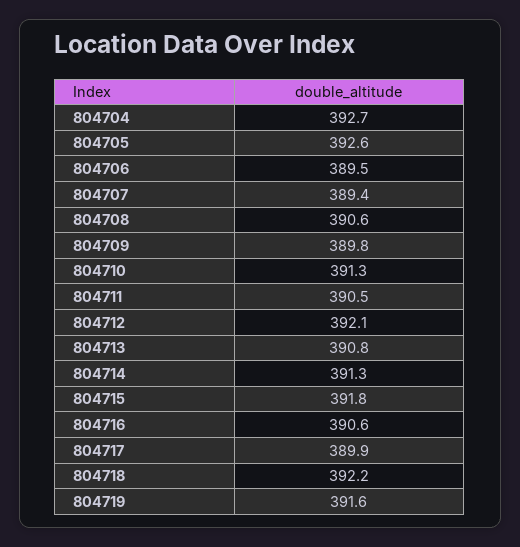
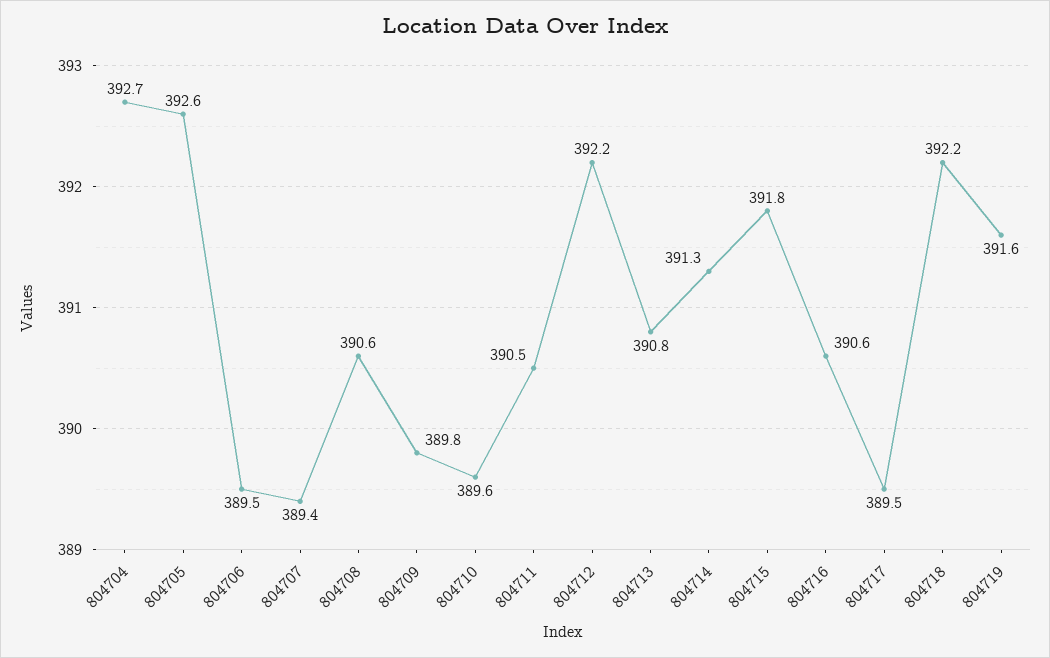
  {
    "804704": 392.7,
    "804705": 392.6,
    "804706": 389.5,
    "804707": 389.4,
    "804708": 390.6,
    "804709": 389.8,
-   "804710": 391.3,
+   "804710": 389.6,
    "804711": 390.5,
-   "804712": 392.1,
+   "804712": 392.2,
    "804713": 390.8,
    "804714": 391.3,
    "804715": 391.8,
    "804716": 390.6,
-   "804717": 389.9,
+   "804717": 389.5,
    "804718": 392.2,
    "804719": 391.6
  }

